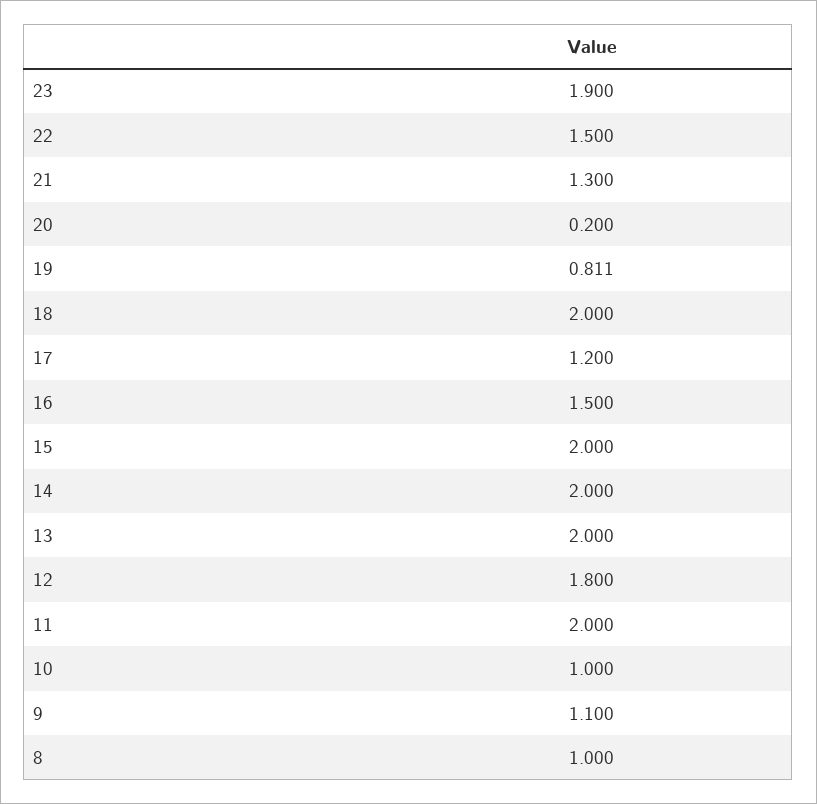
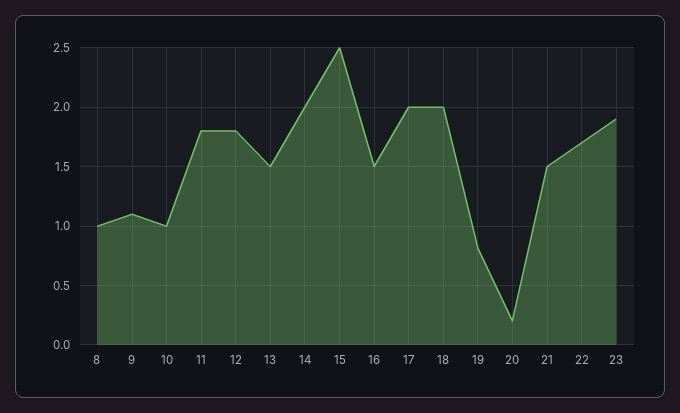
  {
    "23": 1.9,
-   "22": 1.5,
+   "22": 1.7,
-   "21": 1.3,
+   "21": 1.5,
    "20": 0.2,
    "19": 0.811,
    "18": 2,
-   "17": 1.2,
+   "17": 2,
    "16": 1.5,
-   "15": 2,
+   "15": 2.5,
    "14": 2,
-   "13": 2,
+   "13": 1.5,
    "12": 1.8,
-   "11": 2,
+   "11": 1.8,
    "10": 1,
    "9": 1.1,
    "8": 1
  }

